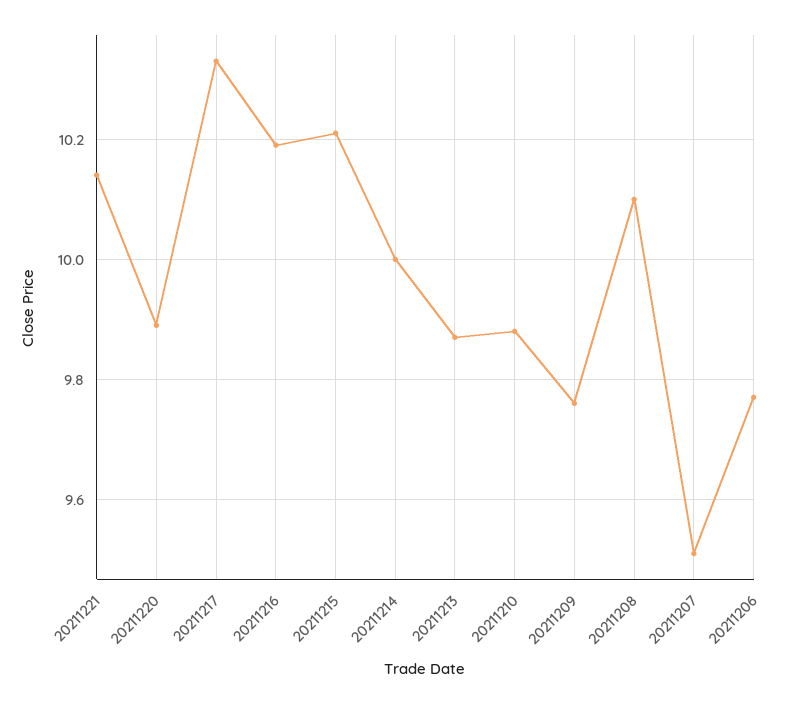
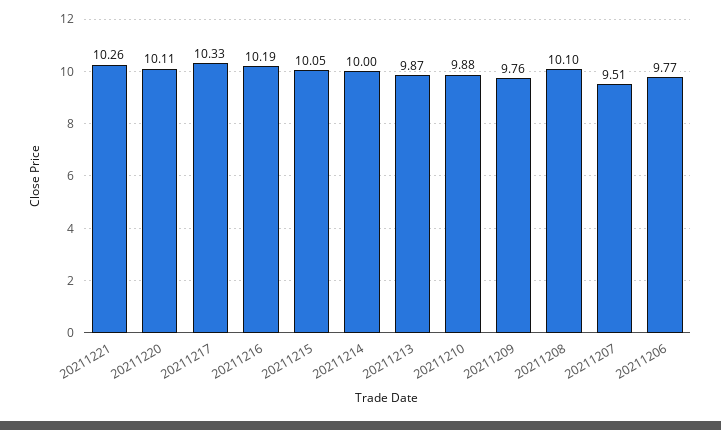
  {
-   "20211221": 10.15,
+   "20211221": 10.26,
-   "20211220": 9.9,
+   "20211220": 10.11,
    "20211217": 10.33,
    "20211216": 10.19,
-   "20211215": 10.2,
+   "20211215": 10.05,
    "20211214": 10,
    "20211213": 9.87,
    "20211210": 9.88,
    "20211209": 9.76,
    "20211208": 10.1,
    "20211207": 9.51,
    "20211206": 9.77
  }

